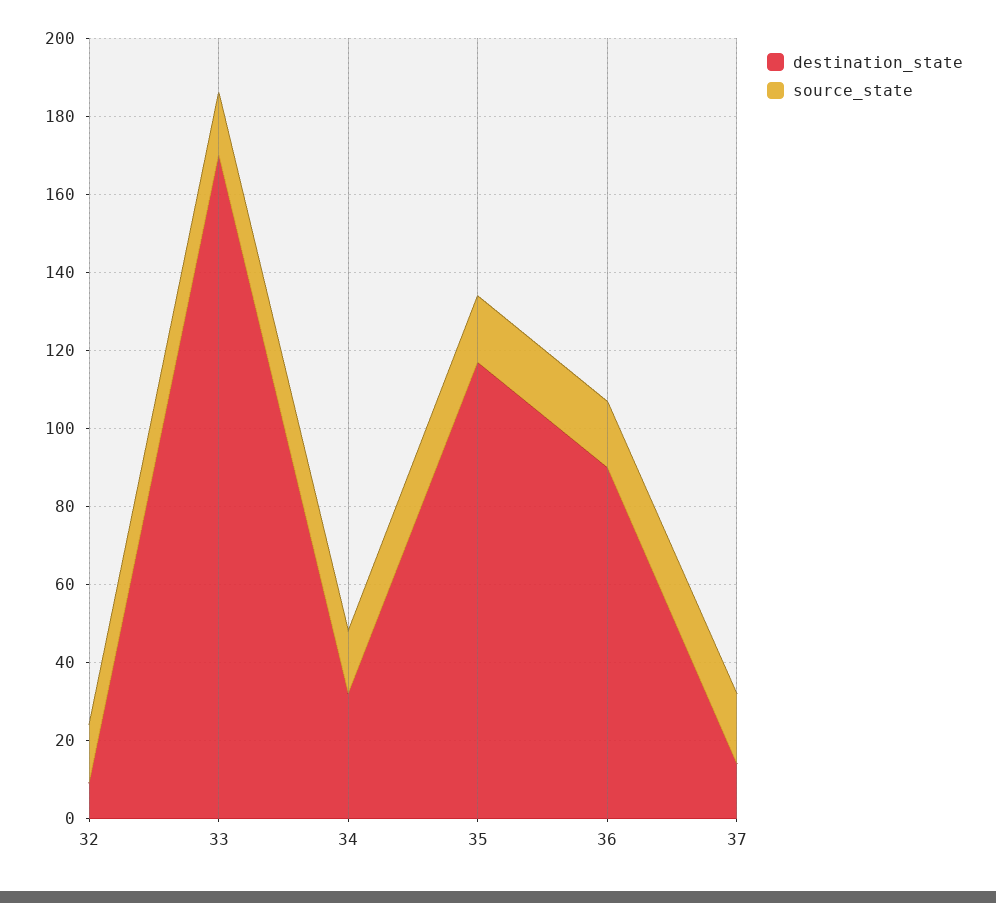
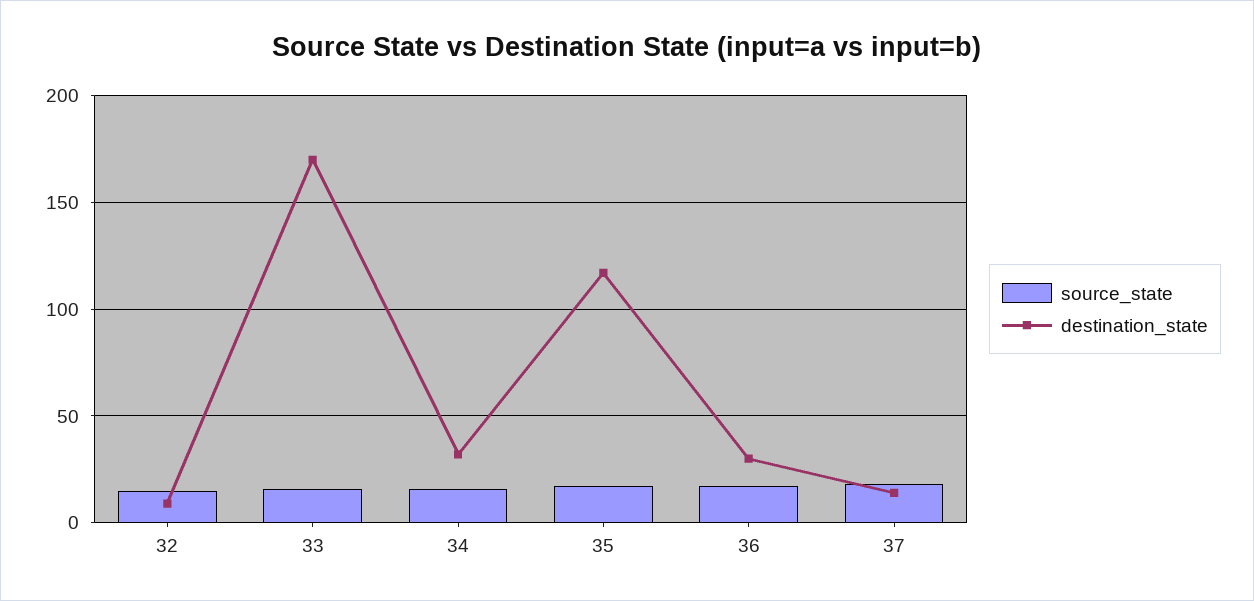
  {
    "destination_state": {
      "32": 10,
      "33": 170,
      "34": 30,
      "35": 115,
-     "36": 90,
+     "36": 30,
      "37": 15
    },
    "source_state": {
      "32": 15,
      "33": 15,
      "34": 15,
      "35": 15,
      "36": 15,
      "37": 20
    }
  }

